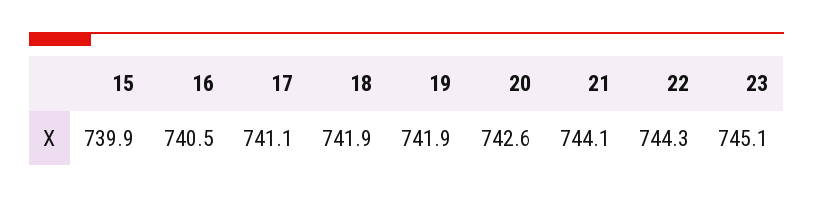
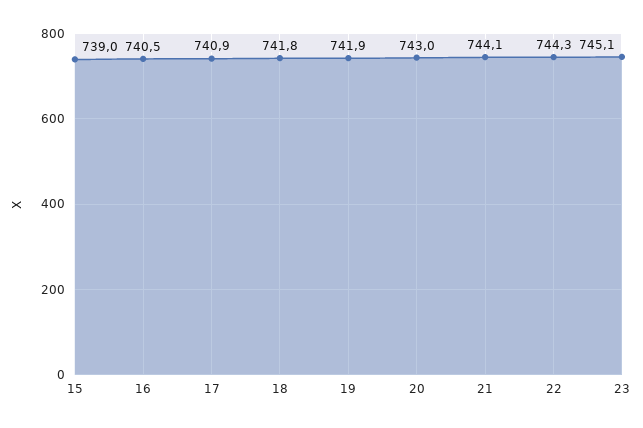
  {
-   "15": 739.9,
+   "15": 739,
    "16": 740.5,
-   "17": 741.1,
+   "17": 740.9,
-   "18": 741.9,
+   "18": 741.8,
    "19": 741.9,
-   "20": 742.6,
+   "20": 743,
    "21": 744.1,
    "22": 744.3,
    "23": 745.1
  }

